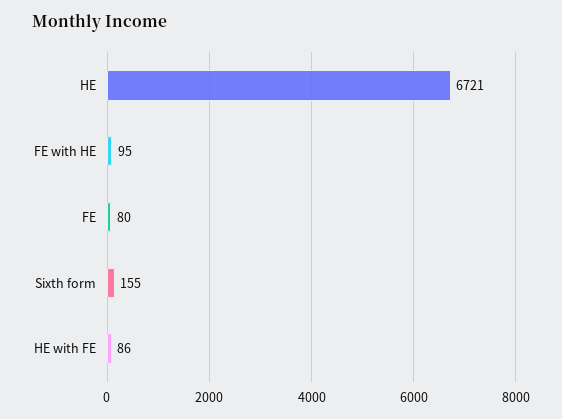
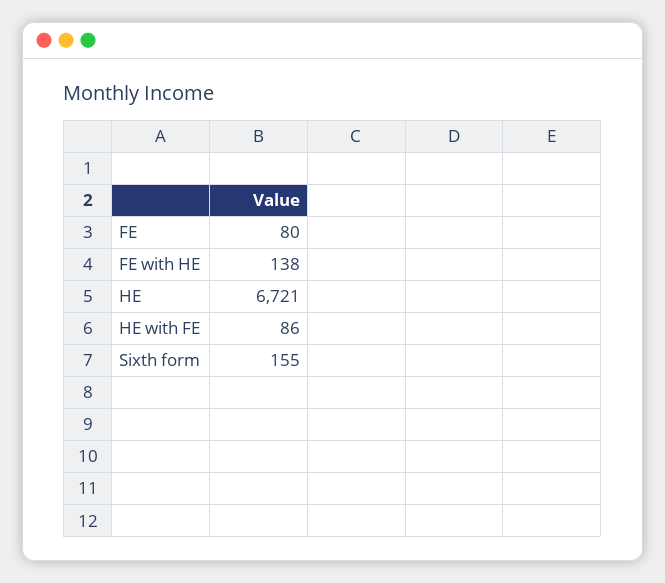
  {
    "HE": 6721,
-   "FE with HE": 95,
+   "FE with HE": 138,
    "FE": 80,
    "Sixth form": 155,
    "HE with FE": 86
  }

